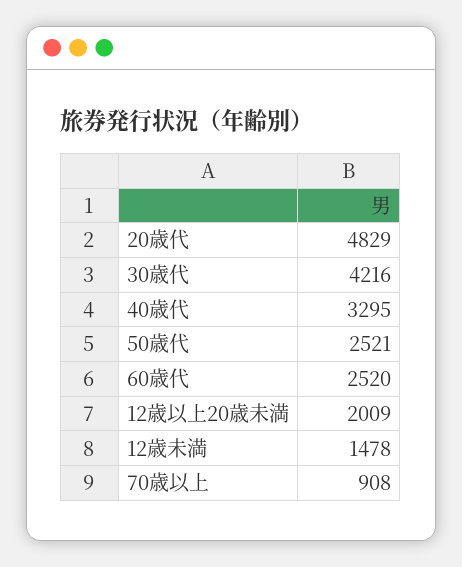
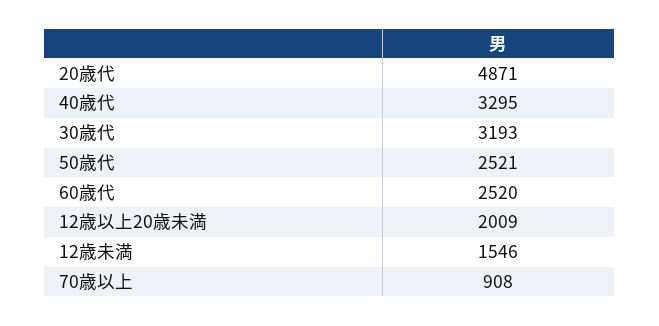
  {
-   "20歳代": 4829,
+   "20歳代": 4871,
-   "30歳代": 4216,
+   "30歳代": 3193,
    "40歳代": 3295,
    "50歳代": 2521,
    "60歳代": 2520,
    "12歳以上20歳未満": 2009,
-   "12歳未満": 1478,
+   "12歳未満": 1546,
    "70歳以上": 908
  }

